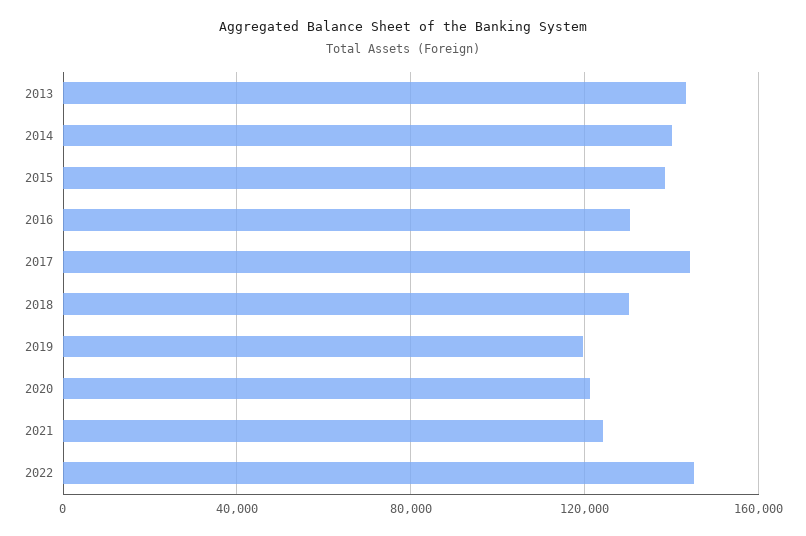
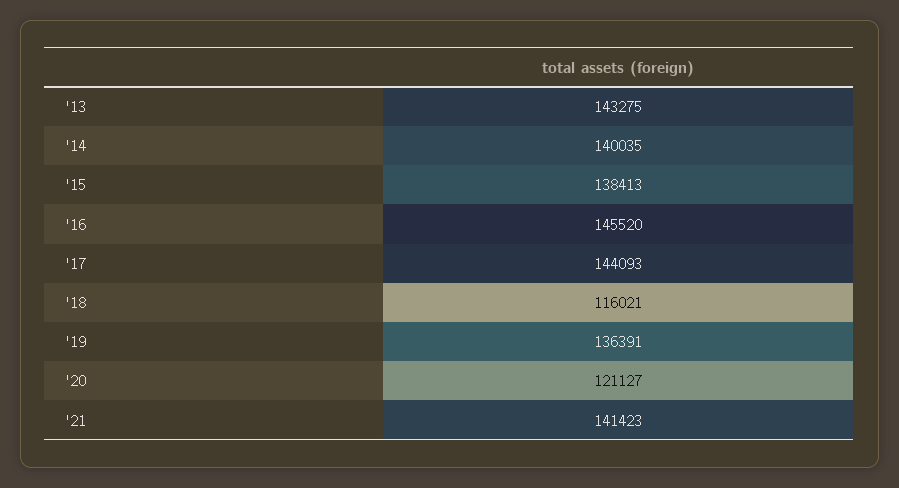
  {
    "2013": 143275,
    "2014": 140035,
    "2015": 138413,
-   "2016": 130000,
+   "2016": 145520,
    "2017": 144093,
-   "2018": 130000,
+   "2018": 116021,
-   "2019": 120000,
+   "2019": 136391,
    "2020": 121127,
-   "2021": 125000,
+   "2021": 141423
-   "2022": 145000
  }

